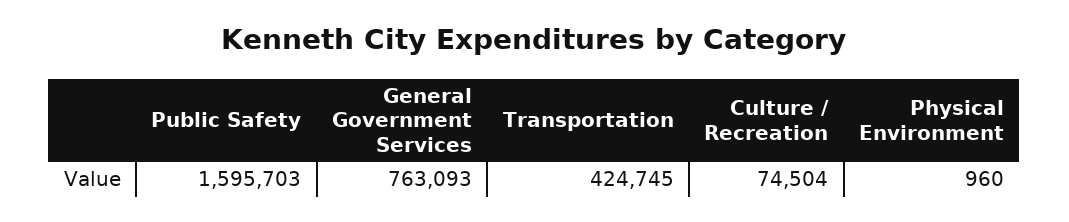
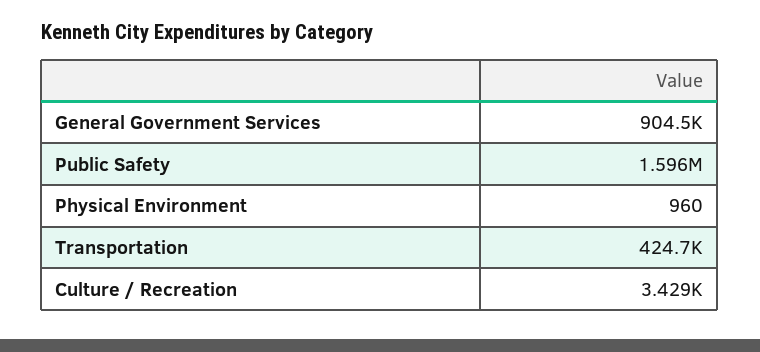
  {
    "Public Safety": 1595703,
-   "General Government Services": 763093,
+   "General Government Services": 904500,
    "Transportation": 424745,
-   "Culture / Recreation": 74504,
+   "Culture / Recreation": 3429,
    "Physical Environment": 960
  }

